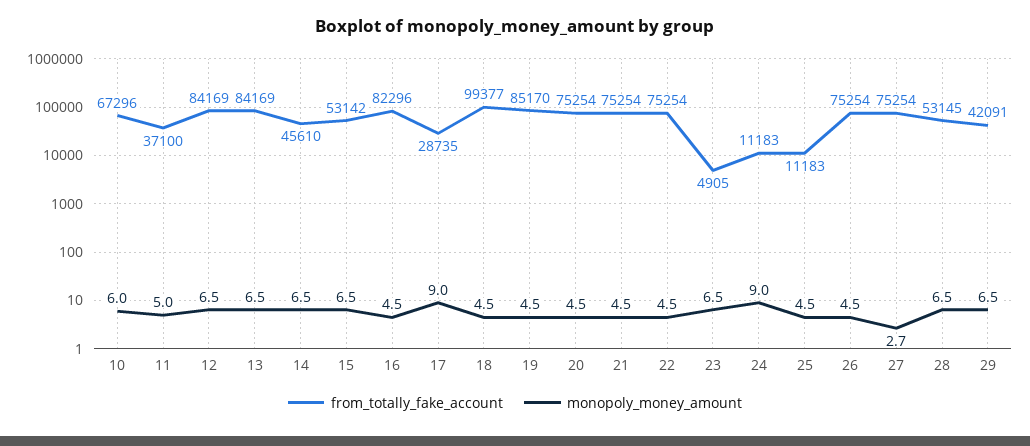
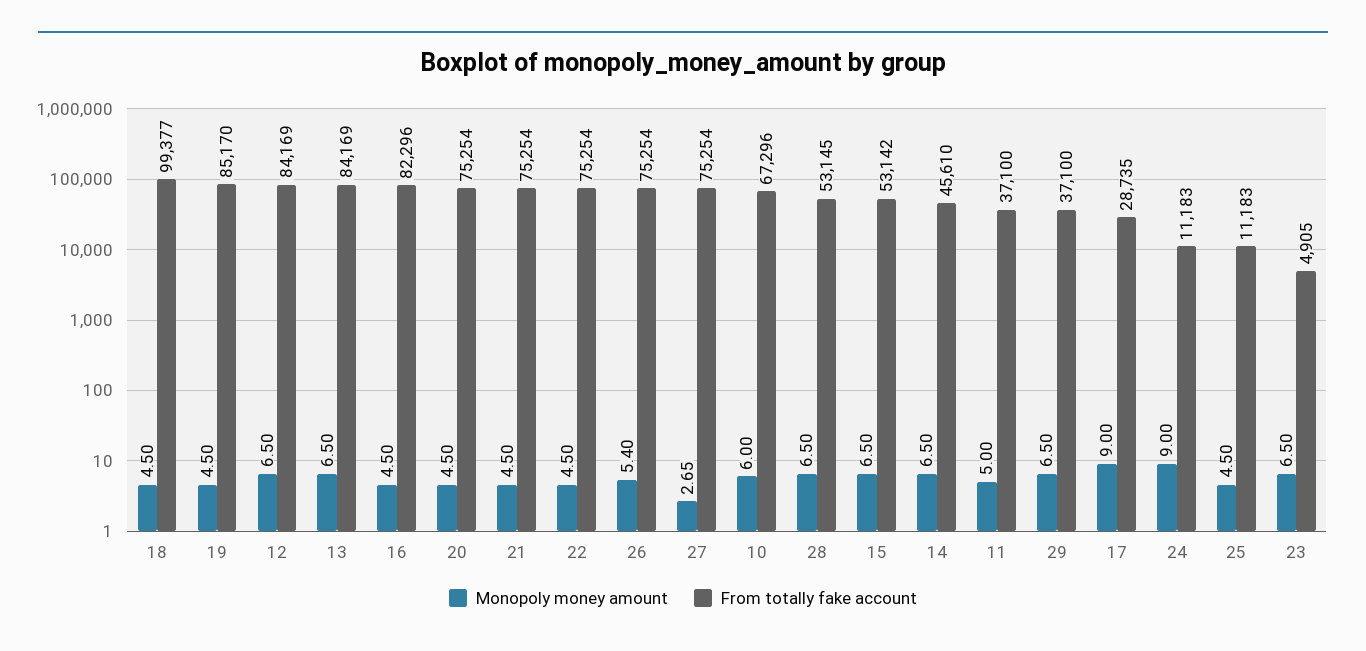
  {
    "from_totally_fake_account": {
      "10": 67296,
      "11": 37100,
      "12": 84169,
      "13": 84169,
      "14": 45610,
      "15": 53142,
      "16": 82296,
      "17": 28735,
      "18": 99377,
      "19": 85170,
      "20": 75254,
      "21": 75254,
      "22": 75254,
      "23": 4905,
      "24": 11183,
      "25": 11183,
      "26": 75254,
      "27": 75254,
      "28": 53145,
-     "29": 42091
+     "29": 37100
    },
    "monopoly_money_amount": {
      "10": 6,
      "11": 5,
      "12": 6.5,
      "13": 6.5,
      "14": 6.5,
      "15": 6.5,
      "16": 4.5,
      "17": 9,
      "18": 4.5,
      "19": 4.5,
      "20": 4.5,
      "21": 4.5,
      "22": 4.5,
      "23": 6.5,
      "24": 9,
      "25": 4.5,
-     "26": 4.5,
+     "26": 5.4,
      "27": 2.65,
      "28": 6.5,
      "29": 6.5
    }
  }

